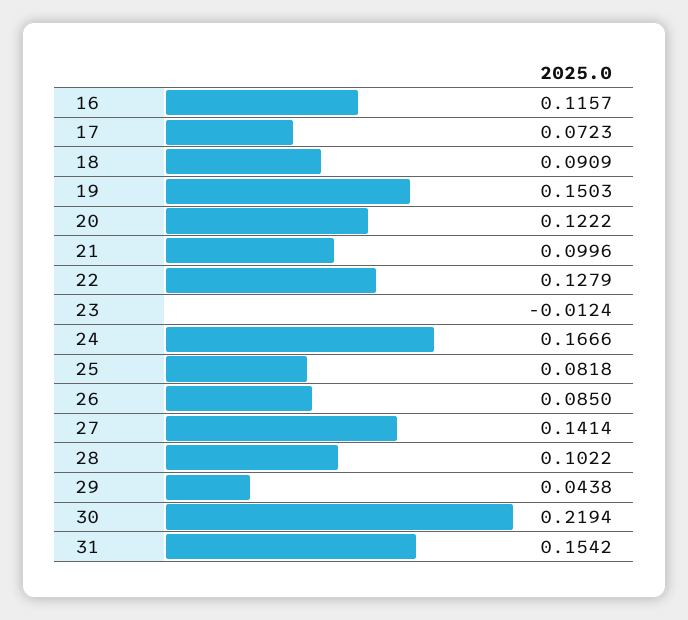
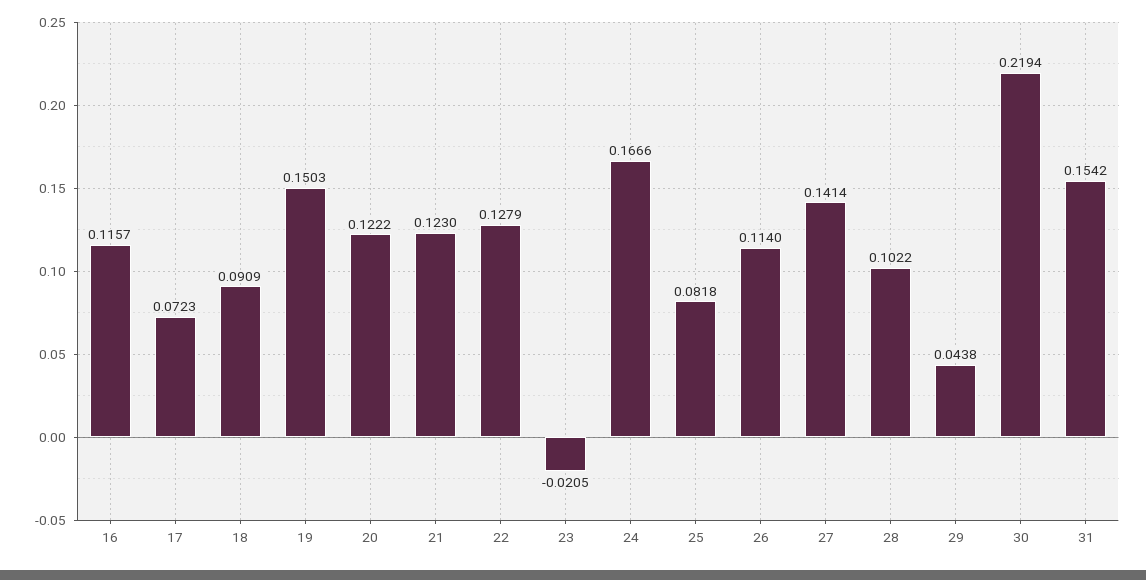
  {
    "16": 0.1157,
    "17": 0.0723,
    "18": 0.0909,
    "19": 0.1503,
    "20": 0.1222,
-   "21": 0.0996,
+   "21": 0.123,
    "22": 0.1279,
-   "23": -0.0124,
+   "23": -0.0205,
    "24": 0.1666,
    "25": 0.0818,
-   "26": 0.085,
+   "26": 0.114,
    "27": 0.1414,
    "28": 0.1022,
    "29": 0.0438,
    "30": 0.2194,
    "31": 0.1542
  }

